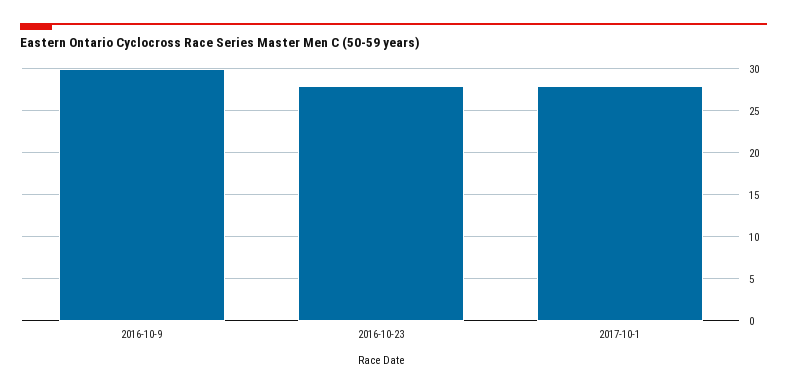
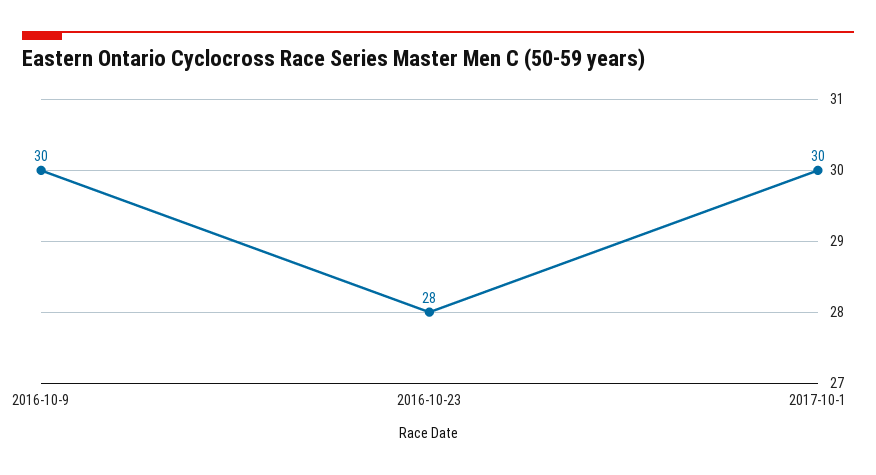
  {
    "2016-10-9": 30,
    "2016-10-23": 28,
-   "2017-10-1": 28
+   "2017-10-1": 30
  }

